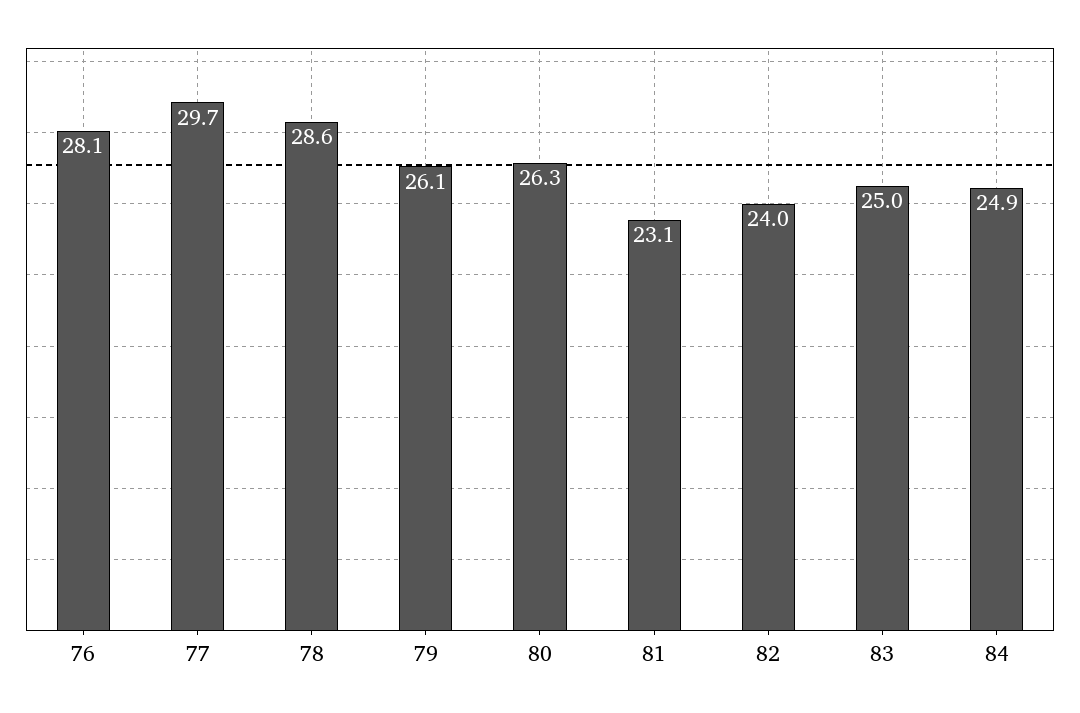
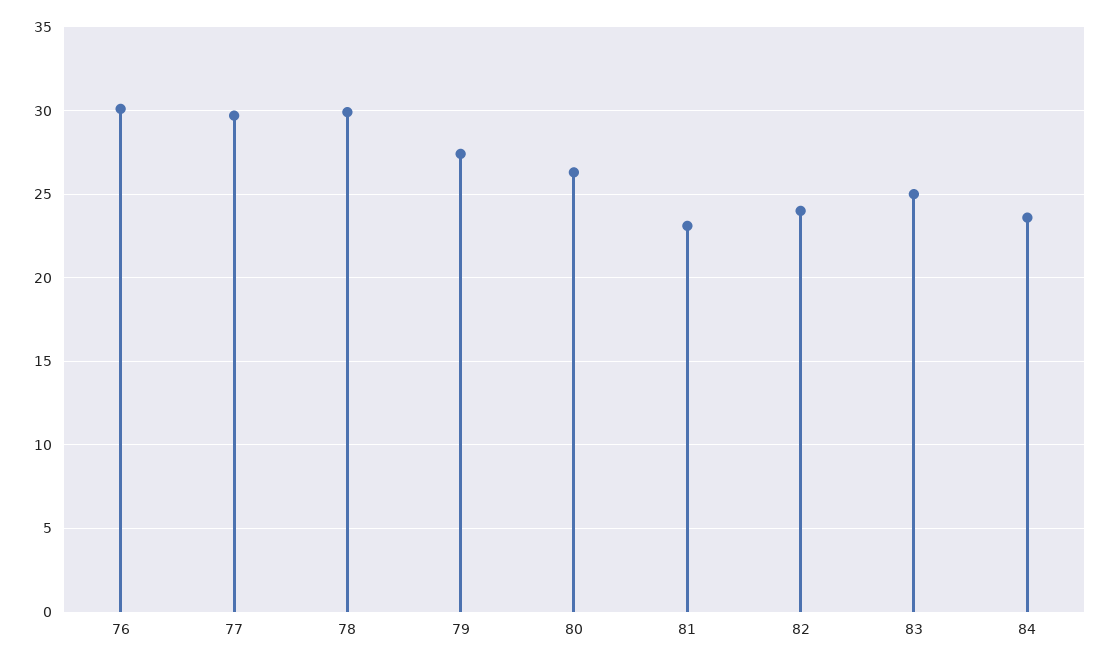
  {
-   "76": 28.1,
+   "76": 30,
    "77": 29.7,
-   "78": 28.6,
+   "78": 30,
-   "79": 26.1,
+   "79": 27.5,
    "80": 26.3,
    "81": 23.1,
    "82": 24,
    "83": 25,
-   "84": 24.9
+   "84": 23.5
  }

